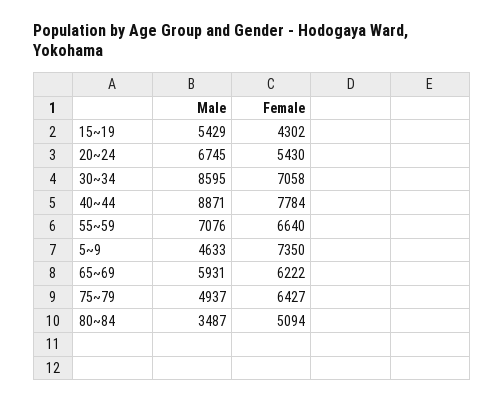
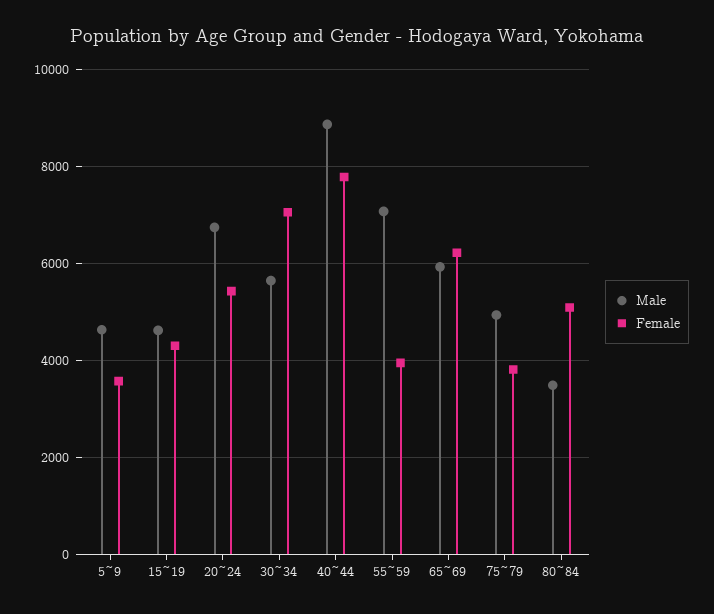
  {
    "Male": {
-     "15~19": 5429,
+     "15~19": 4600,
      "20~24": 6745,
-     "30~34": 8595,
+     "30~34": 5600,
      "40~44": 8871,
      "55~59": 7076,
      "5~9": 4633,
      "65~69": 5931,
      "75~79": 4937,
      "80~84": 3487
    },
    "Female": {
      "15~19": 4302,
      "20~24": 5430,
      "30~34": 7058,
      "40~44": 7784,
-     "55~59": 6640,
+     "55~59": 4000,
-     "5~9": 7350,
+     "5~9": 3600,
      "65~69": 6222,
-     "75~79": 6427,
+     "75~79": 3800,
      "80~84": 5094
    }
  }

